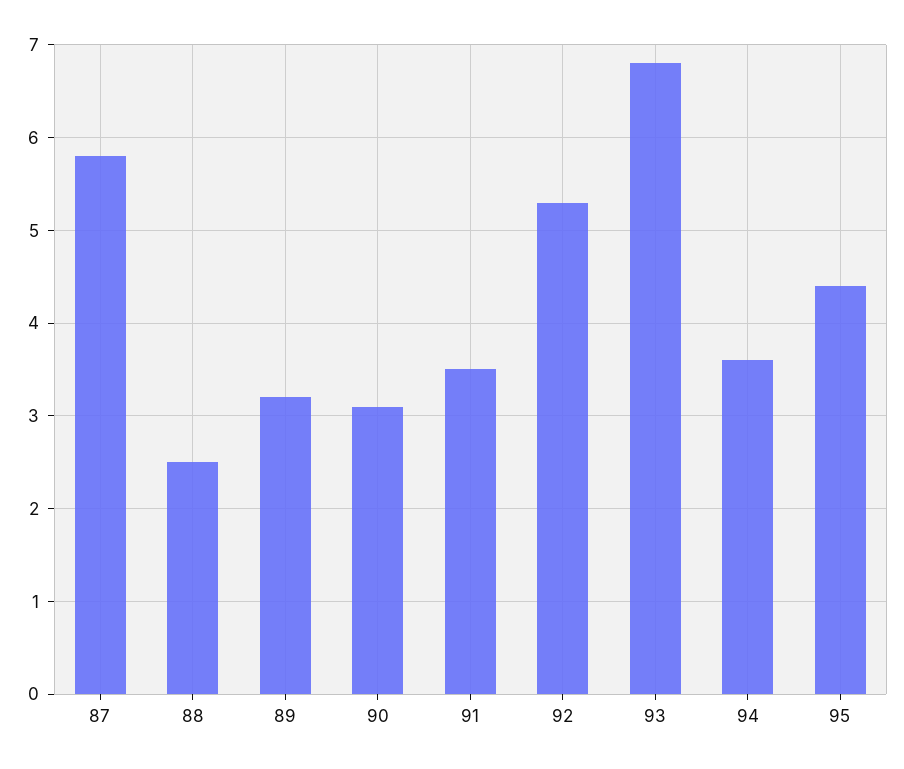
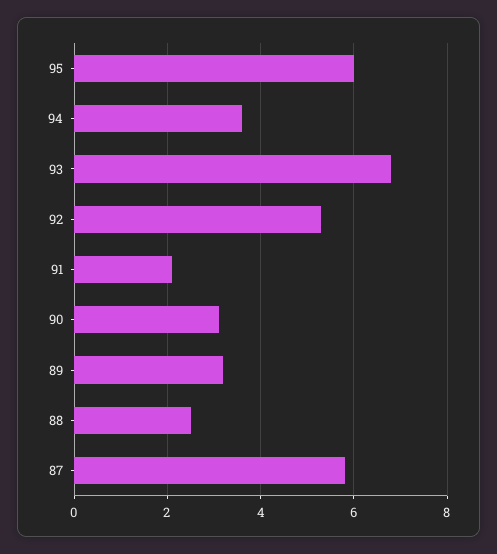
  {
    "87": 5.8,
    "88": 2.5,
    "89": 3.2,
    "90": 3.1,
-   "91": 3.5,
+   "91": 2,
    "92": 5.3,
    "93": 6.8,
    "94": 3.6,
-   "95": 4.4
+   "95": 6
  }

